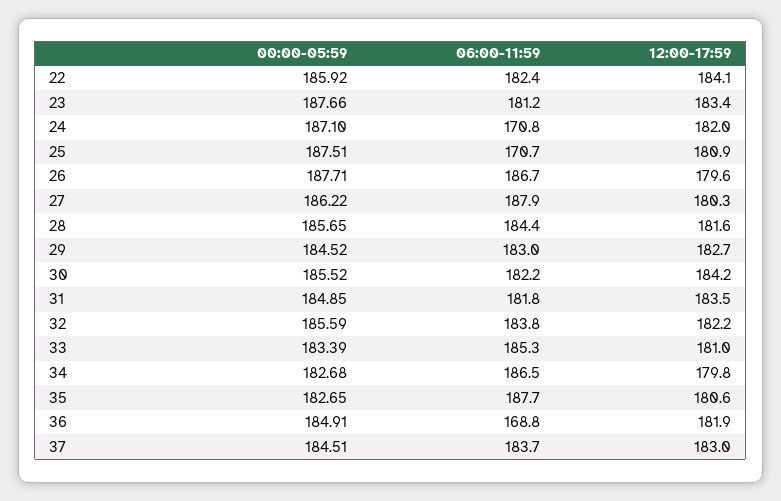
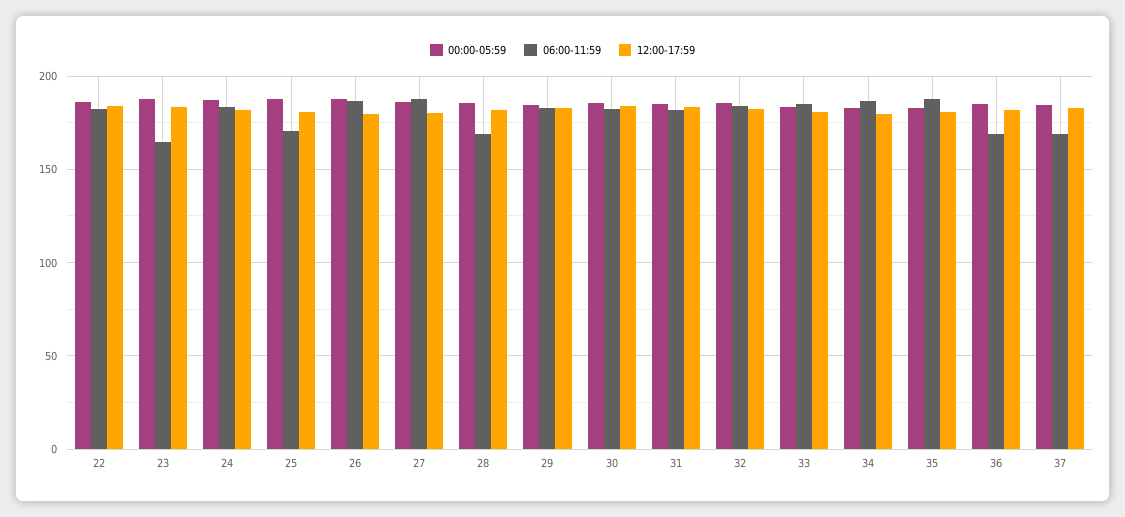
  {
    "00:00-05:59": {
      "22": 185.92,
      "23": 187.66,
      "24": 187.1,
      "25": 187.51,
      "26": 187.71,
      "27": 186.22,
      "28": 185.65,
      "29": 184.52,
      "30": 185.52,
      "31": 184.85,
      "32": 185.59,
      "33": 183.39,
      "34": 182.68,
      "35": 182.65,
      "36": 184.91,
      "37": 184.51
    },
    "06:00-11:59": {
      "22": 182.4,
-     "23": 181.2,
+     "23": 165,
-     "24": 170.8,
+     "24": 185,
      "25": 170.7,
      "26": 186.7,
      "27": 187.9,
-     "28": 184.4,
+     "28": 170,
      "29": 183,
      "30": 182.2,
      "31": 181.8,
      "32": 183.8,
      "33": 185.3,
      "34": 186.5,
      "35": 187.7,
      "36": 168.8,
-     "37": 183.7
+     "37": 170
    },
    "12:00-17:59": {
      "22": 184.1,
      "23": 183.4,
      "24": 182,
      "25": 180.9,
      "26": 179.6,
      "27": 180.3,
      "28": 181.6,
      "29": 182.7,
      "30": 184.2,
      "31": 183.5,
      "32": 182.2,
      "33": 181,
      "34": 179.8,
      "35": 180.6,
      "36": 181.9,
      "37": 183
    }
  }

